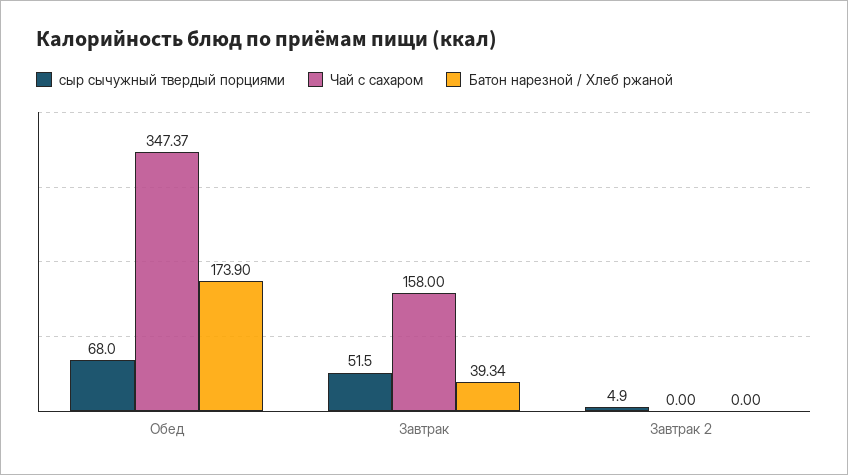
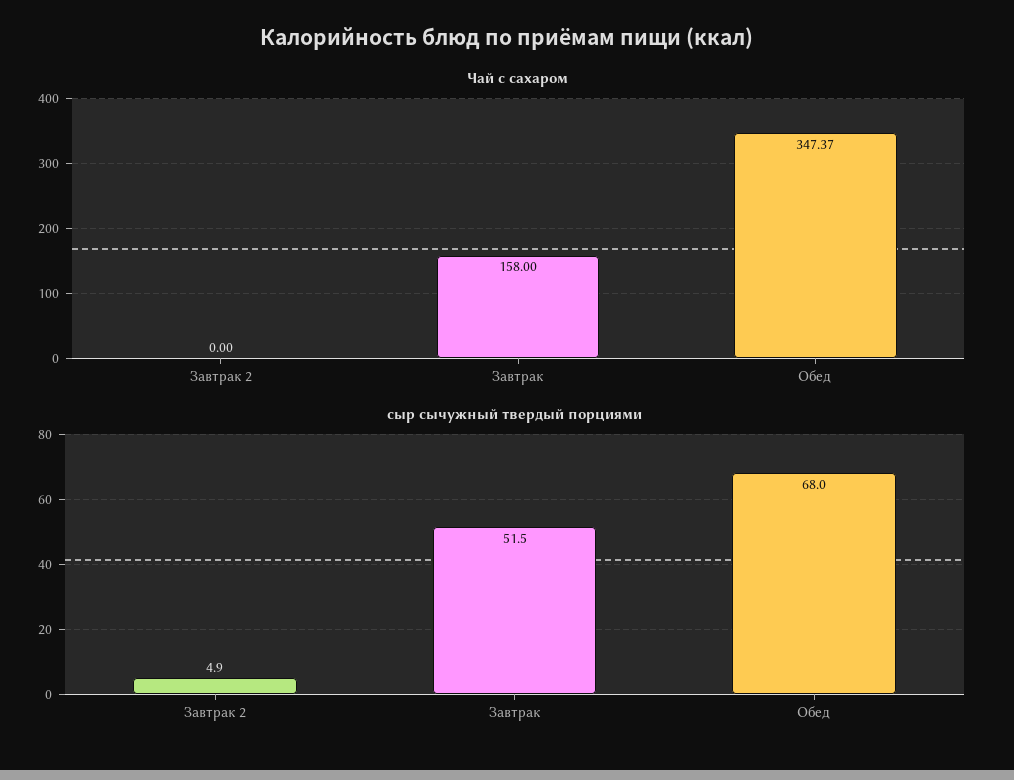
  {
    "сыр сычужный твердый порциями": {
      "Обед": 68,
      "Завтрак": 51.5,
      "Завтрак 2": 4.9
    },
    "Чай с сахаром": {
      "Обед": 347.37,
      "Завтрак": 158,
      "Завтрак 2": 0
-   },
+   }
-   "Батон нарезной / Хлеб ржаной": {
-     "Обед": 173.9,
-     "Завтрак": 39.34,
-     "Завтрак 2": 0
-   }
  }

